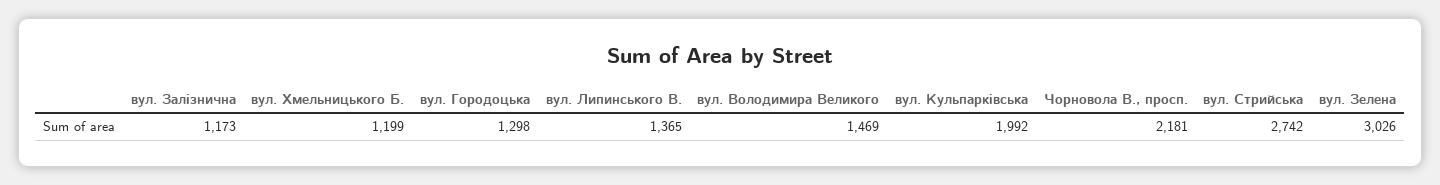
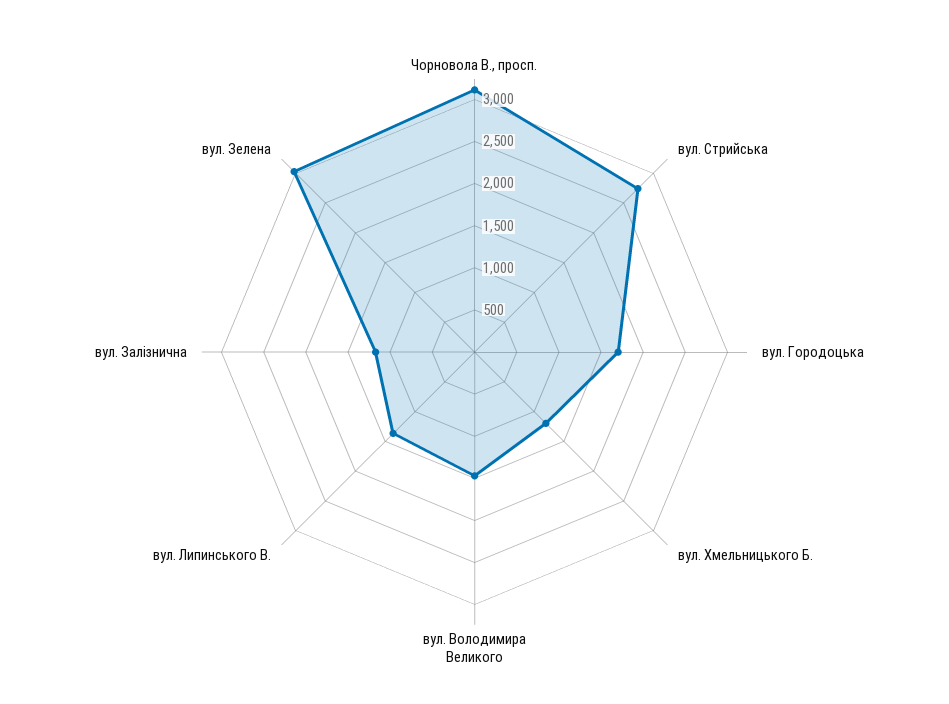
  {
    "вул. Залізнична": 1173,
    "вул. Хмельницького Б.": 1199,
-   "вул. Городоцька": 1298,
+   "вул. Городоцька": 1700,
    "вул. Липинського В.": 1365,
    "вул. Володимира Великого": 1469,
-   "вул. Кульпарківська": 1992,
-   "Чорновола В., просп.": 2181,
+   "Чорновола В., просп.": 3100,
    "вул. Стрийська": 2742,
    "вул. Зелена": 3026
  }

